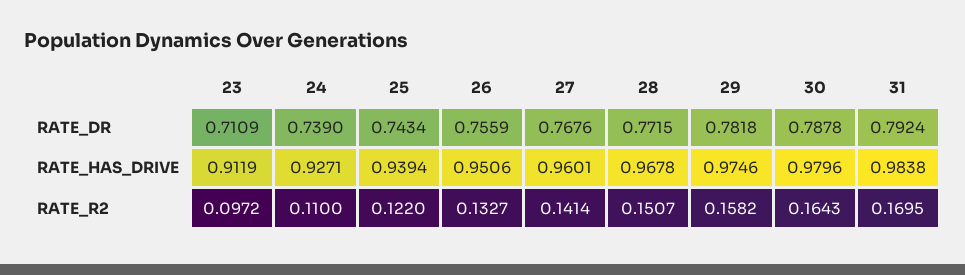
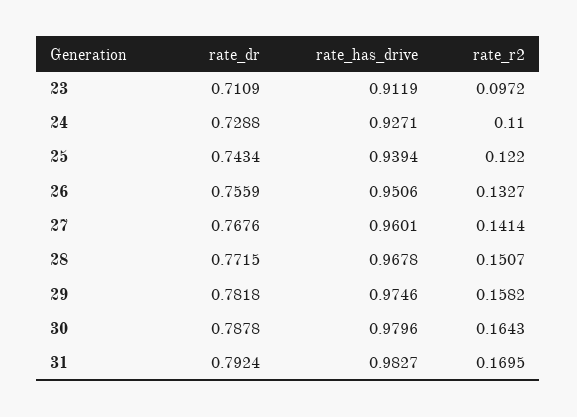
  {
    "23": {
      "RATE_DR": 0.7109,
      "RATE_HAS_DRIVE": 0.9119,
      "RATE_R2": 0.0972
    },
    "24": {
-     "RATE_DR": 0.739,
+     "RATE_DR": 0.7288,
      "RATE_HAS_DRIVE": 0.9271,
      "RATE_R2": 0.11
    },
    "25": {
      "RATE_DR": 0.7434,
      "RATE_HAS_DRIVE": 0.9394,
      "RATE_R2": 0.122
    },
    "26": {
      "RATE_DR": 0.7559,
      "RATE_HAS_DRIVE": 0.9506,
      "RATE_R2": 0.1327
    },
    "27": {
      "RATE_DR": 0.7676,
      "RATE_HAS_DRIVE": 0.9601,
      "RATE_R2": 0.1414
    },
    "28": {
      "RATE_DR": 0.7715,
      "RATE_HAS_DRIVE": 0.9678,
      "RATE_R2": 0.1507
    },
    "29": {
      "RATE_DR": 0.7818,
      "RATE_HAS_DRIVE": 0.9746,
      "RATE_R2": 0.1582
    },
    "30": {
      "RATE_DR": 0.7878,
      "RATE_HAS_DRIVE": 0.9796,
      "RATE_R2": 0.1643
    },
    "31": {
      "RATE_DR": 0.7924,
-     "RATE_HAS_DRIVE": 0.9838,
+     "RATE_HAS_DRIVE": 0.9827,
      "RATE_R2": 0.1695
    }
  }

